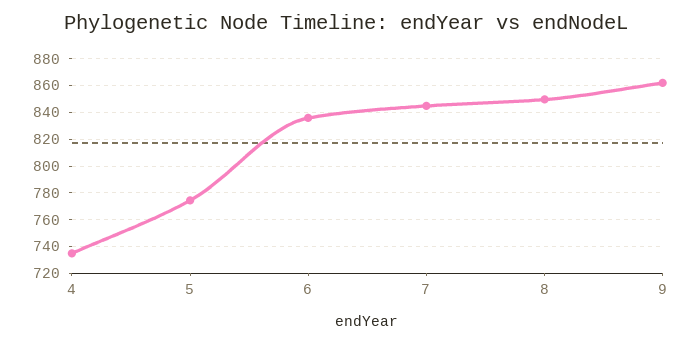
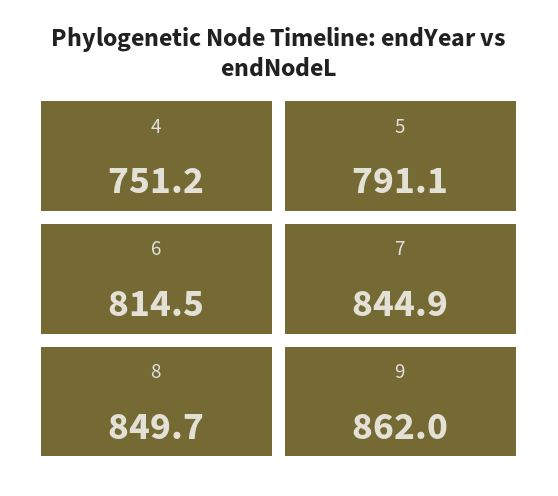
  {
-   "4": 735,
+   "4": 751.2,
-   "5": 775,
+   "5": 791.1,
-   "6": 835,
+   "6": 814.5,
    "7": 844.9,
    "8": 849.7,
    "9": 862
  }

